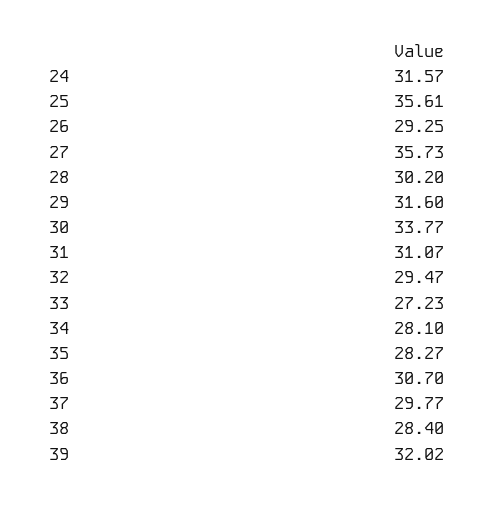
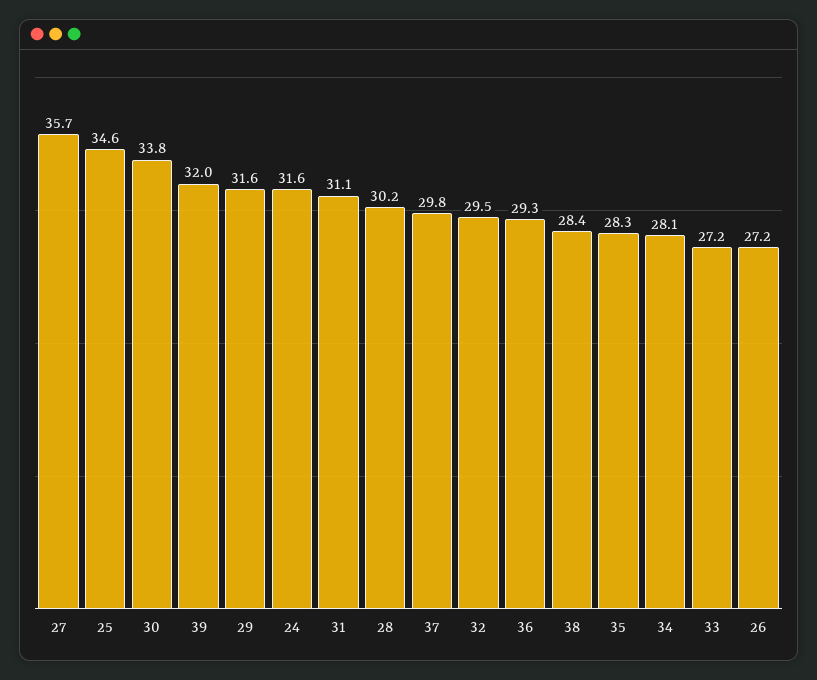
  {
    "24": 31.57,
-   "25": 35.61,
+   "25": 34.6,
-   "26": 29.25,
+   "26": 27.2,
    "27": 35.73,
    "28": 30.2,
    "29": 31.6,
    "30": 33.77,
    "31": 31.07,
    "32": 29.47,
    "33": 27.23,
    "34": 28.1,
    "35": 28.27,
-   "36": 30.7,
+   "36": 29.3,
    "37": 29.77,
    "38": 28.4,
    "39": 32.02
  }

